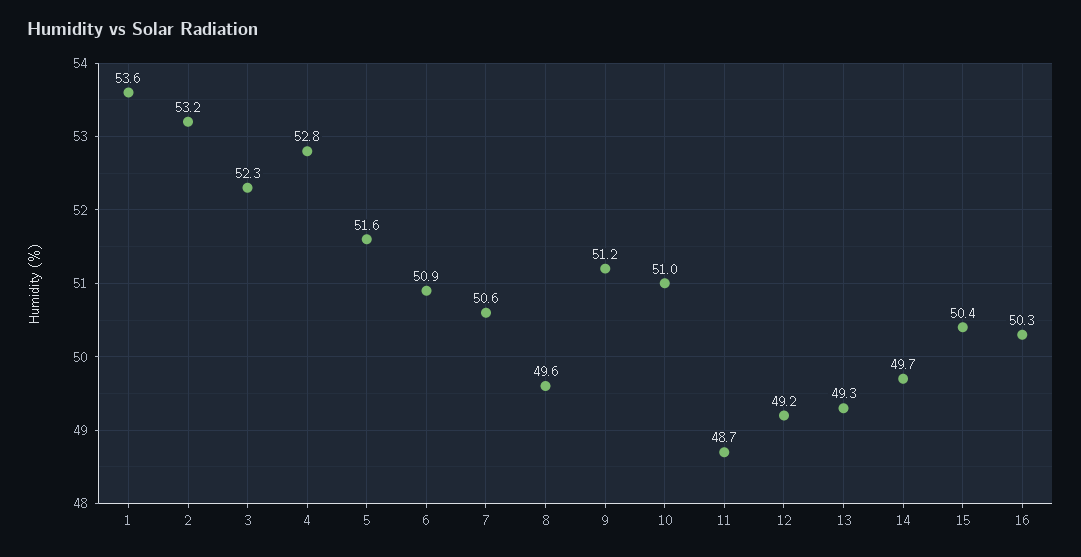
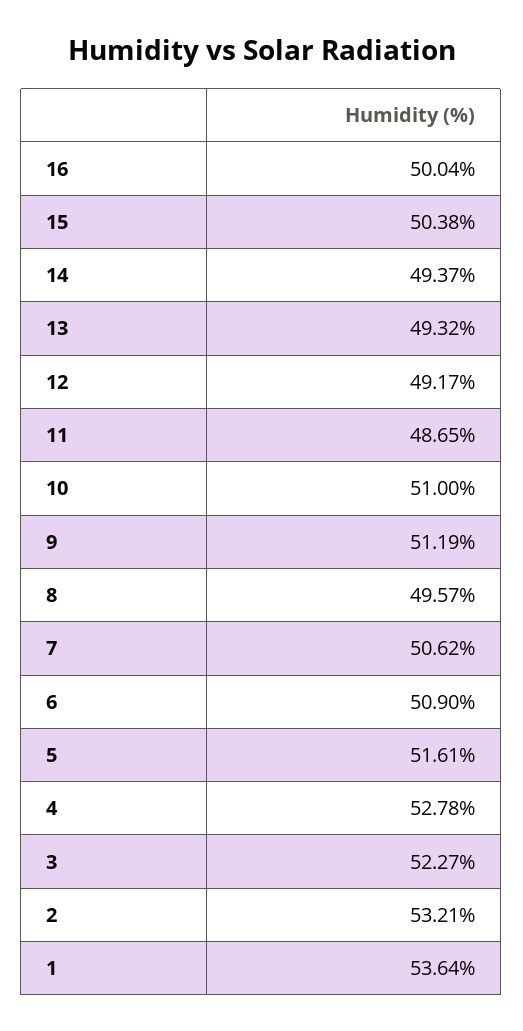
  {
    "1": 53.64,
    "2": 53.21,
    "3": 52.27,
    "4": 52.78,
    "5": 51.61,
    "6": 50.9,
    "7": 50.62,
    "8": 49.57,
    "9": 51.19,
    "10": 51,
    "11": 48.65,
    "12": 49.17,
    "13": 49.32,
-   "14": 49.7,
+   "14": 49.37,
    "15": 50.38,
-   "16": 50.3
+   "16": 50.04
  }

